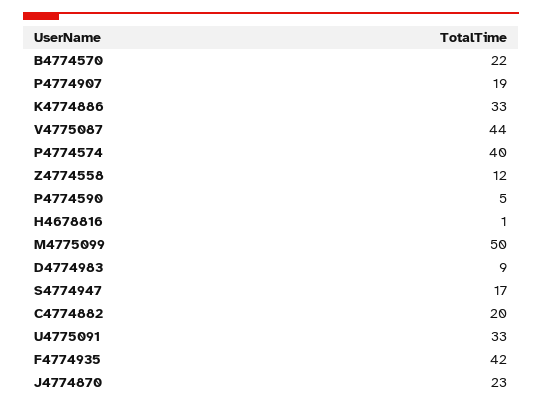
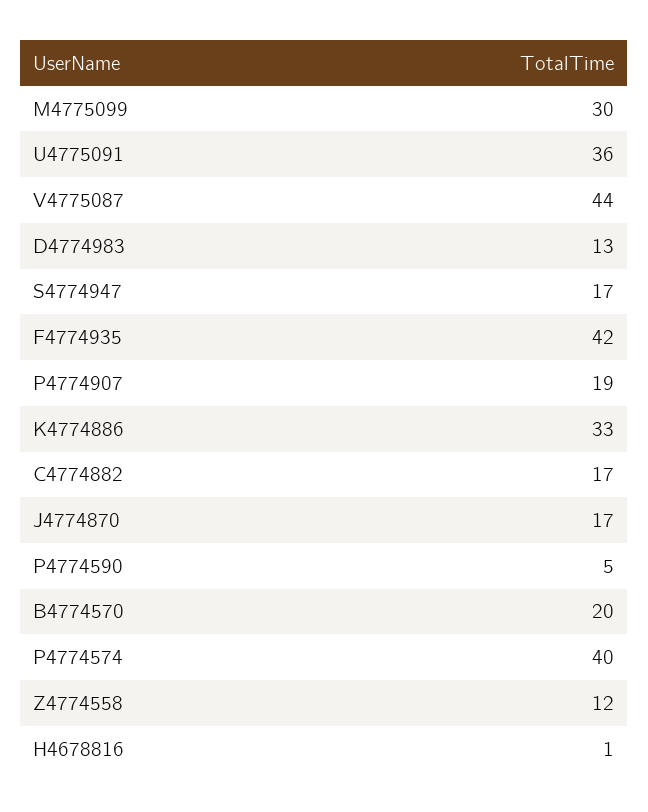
  {
-   "B4774570": 22,
+   "B4774570": 20,
    "P4774907": 19,
    "K4774886": 33,
    "V4775087": 44,
    "P4774574": 40,
    "Z4774558": 12,
    "P4774590": 5,
    "H4678816": 1,
-   "M4775099": 50,
+   "M4775099": 30,
-   "D4774983": 9,
+   "D4774983": 13,
    "S4774947": 17,
-   "C4774882": 20,
+   "C4774882": 17,
-   "U4775091": 33,
+   "U4775091": 36,
    "F4774935": 42,
-   "J4774870": 23
+   "J4774870": 17
  }

